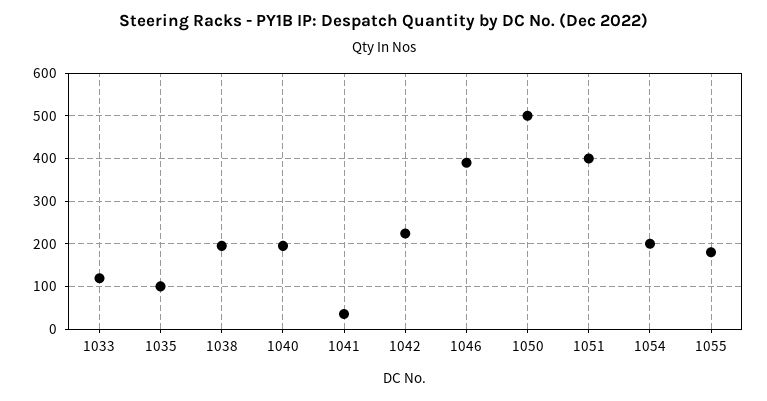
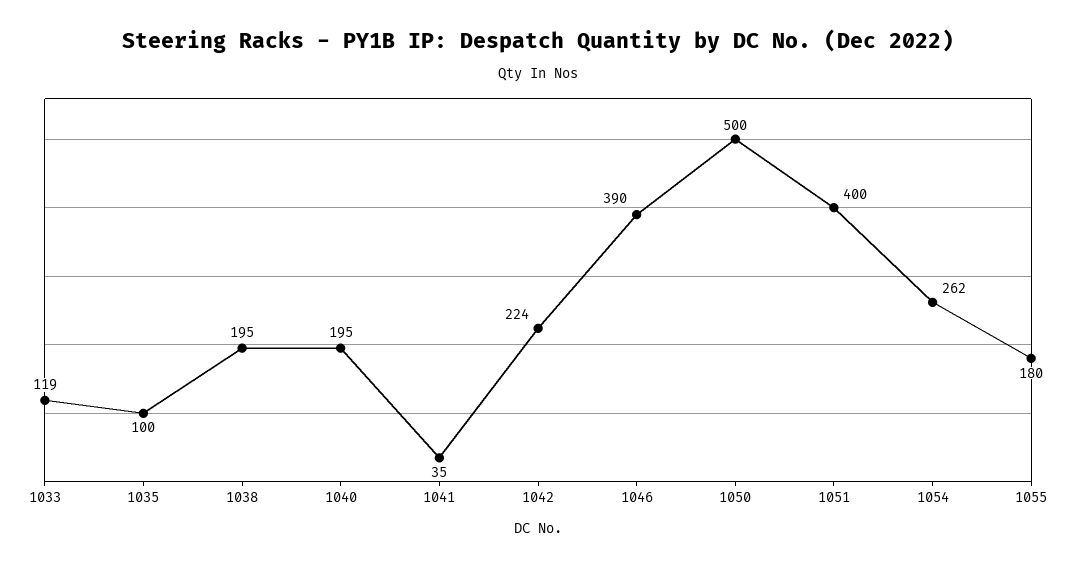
  {
    "1033": 119,
    "1035": 100,
    "1038": 195,
    "1040": 195,
    "1041": 35,
    "1042": 224,
    "1046": 390,
    "1050": 500,
    "1051": 400,
-   "1054": 200,
+   "1054": 262,
    "1055": 180
  }

